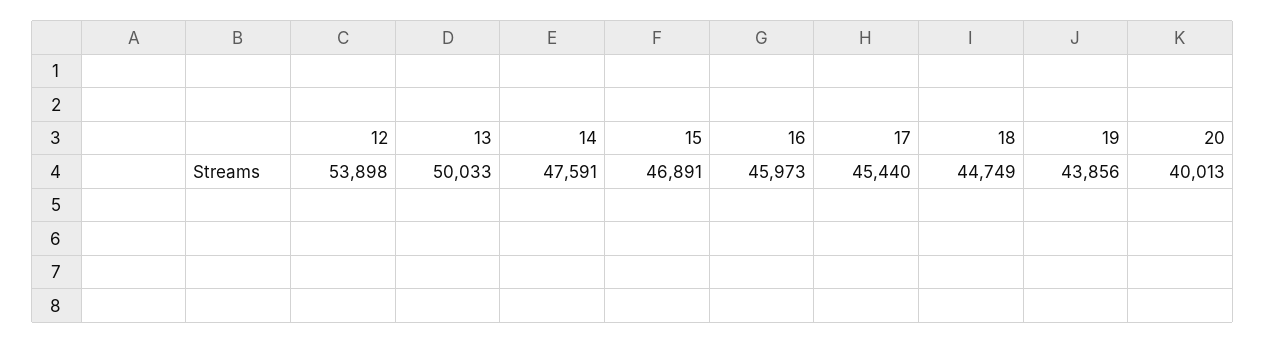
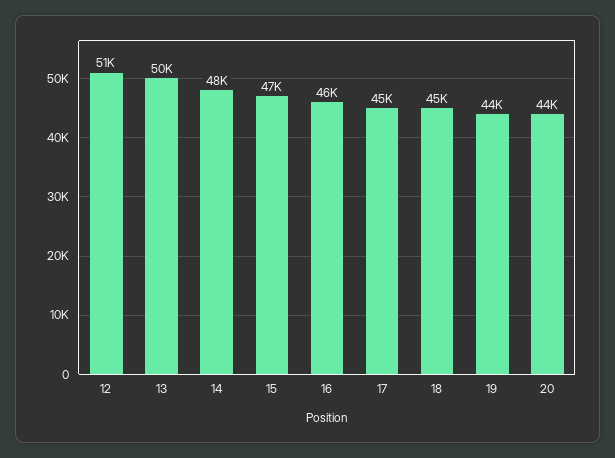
  {
-   "12": 53898,
+   "12": 51000,
    "13": 50033,
    "14": 47591,
    "15": 46891,
    "16": 45973,
    "17": 45440,
    "18": 44749,
    "19": 43856,
-   "20": 40013
+   "20": 44000
  }

